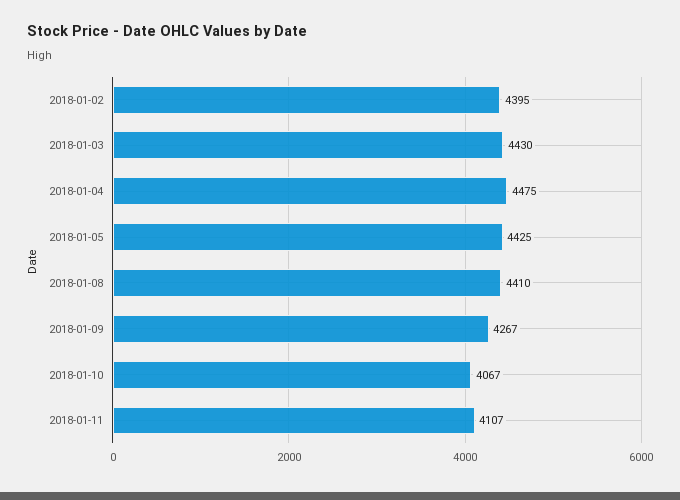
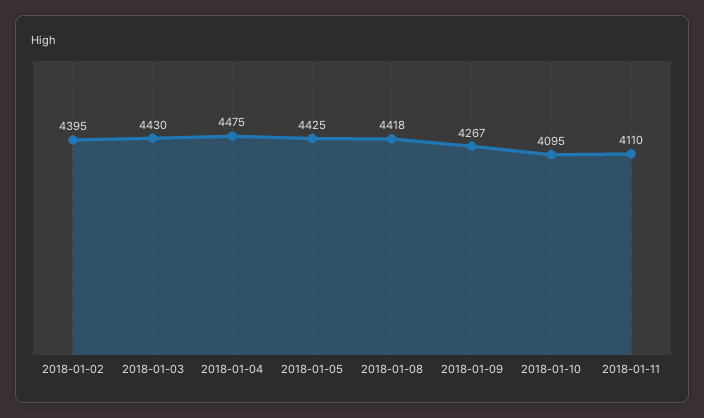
  {
    "2018-01-02": 4395,
    "2018-01-03": 4430,
    "2018-01-04": 4475,
    "2018-01-05": 4425,
-   "2018-01-08": 4410,
+   "2018-01-08": 4418,
    "2018-01-09": 4267,
-   "2018-01-10": 4067,
+   "2018-01-10": 4095,
-   "2018-01-11": 4107
+   "2018-01-11": 4110
  }

